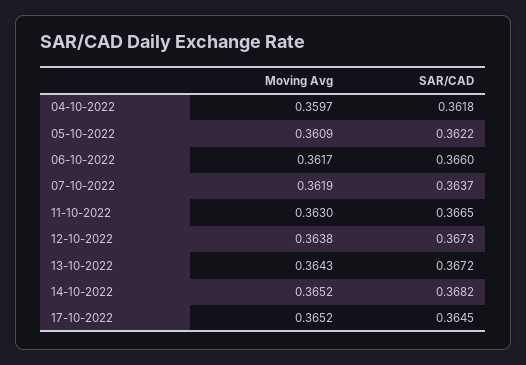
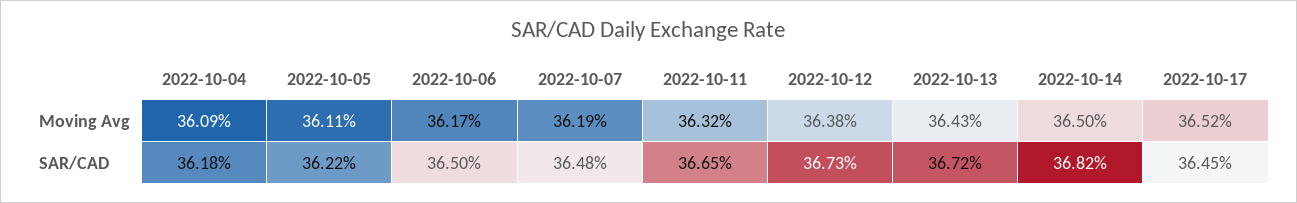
  {
    "Moving Avg": {
-     "04-10-2022": 0.3597,
+     "04-10-2022": 0.3609,
-     "05-10-2022": 0.3609,
+     "05-10-2022": 0.3611,
      "06-10-2022": 0.3617,
      "07-10-2022": 0.3619,
-     "11-10-2022": 0.363,
+     "11-10-2022": 0.3632,
      "12-10-2022": 0.3638,
      "13-10-2022": 0.3643,
-     "14-10-2022": 0.3652,
+     "14-10-2022": 0.365,
      "17-10-2022": 0.3652
    },
    "SAR/CAD": {
      "04-10-2022": 0.3618,
      "05-10-2022": 0.3622,
-     "06-10-2022": 0.366,
+     "06-10-2022": 0.365,
-     "07-10-2022": 0.3637,
+     "07-10-2022": 0.3648,
      "11-10-2022": 0.3665,
      "12-10-2022": 0.3673,
      "13-10-2022": 0.3672,
      "14-10-2022": 0.3682,
      "17-10-2022": 0.3645
    }
  }

